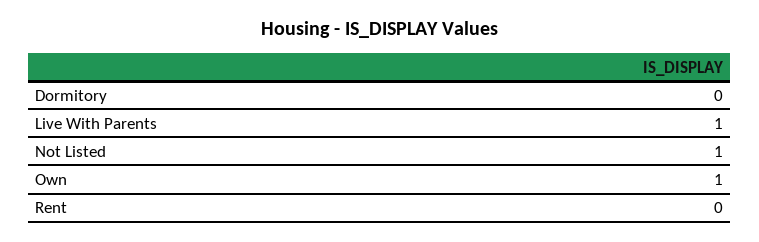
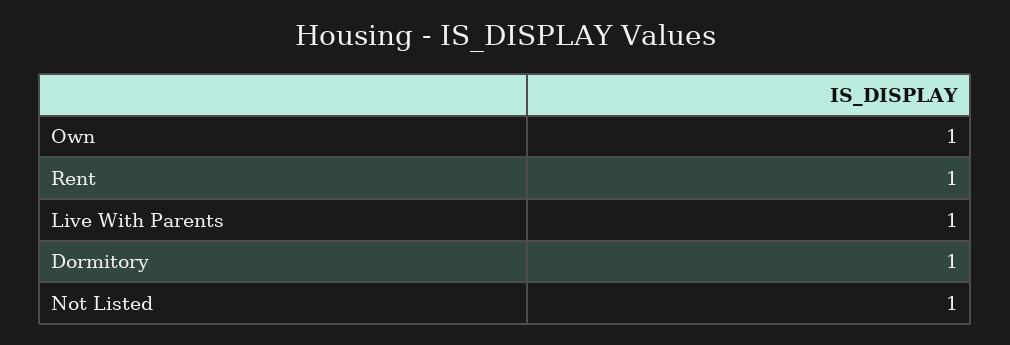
  {
-   "Dormitory": 0,
+   "Dormitory": 1,
    "Live With Parents": 1,
    "Not Listed": 1,
    "Own": 1,
-   "Rent": 0
+   "Rent": 1
  }

